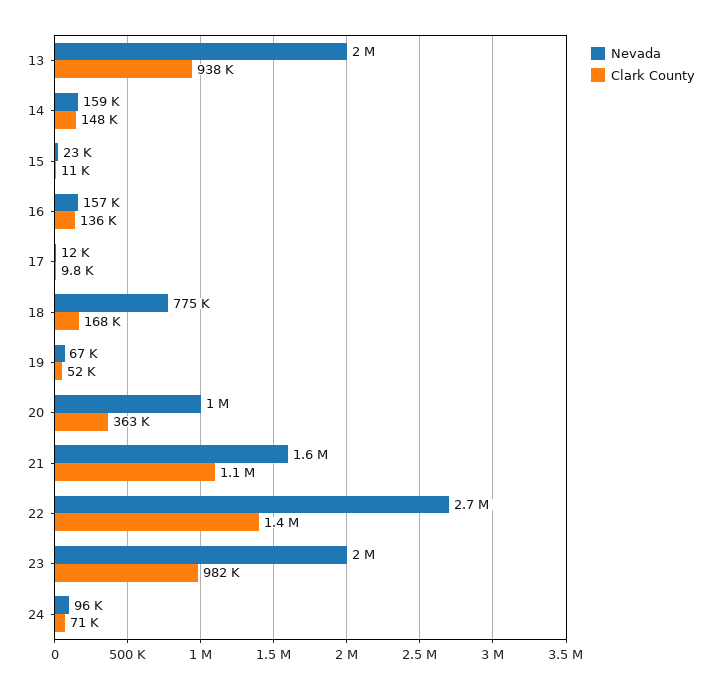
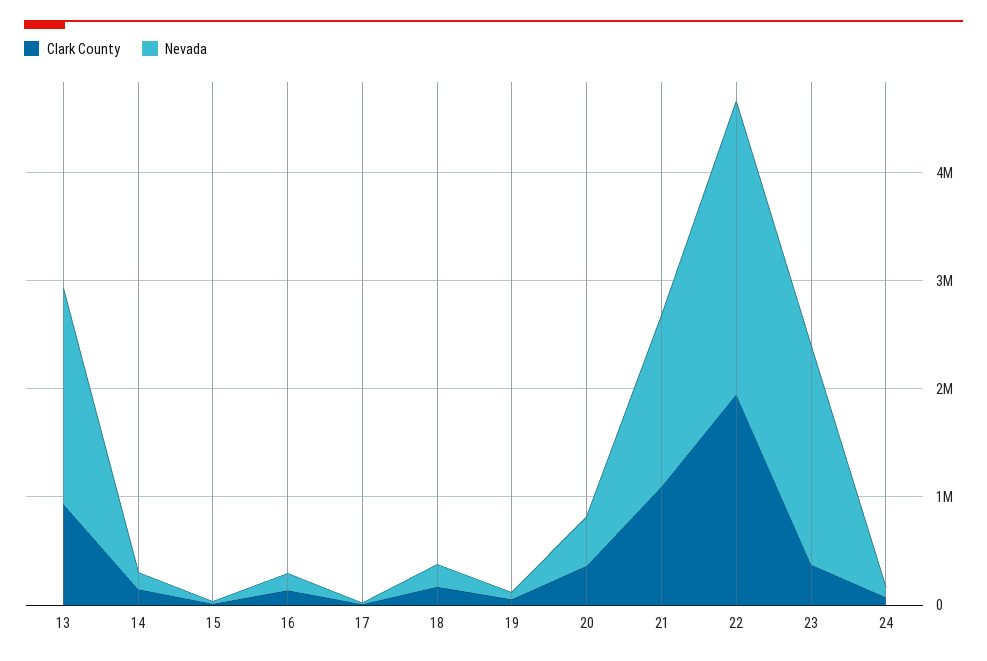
  {
    "Nevada": {
      "13": 2000000,
      "14": 159000,
      "15": 23000,
      "16": 157000,
      "17": 12000,
-     "18": 775000,
+     "18": 200000,
      "19": 67000,
-     "20": 1000000,
+     "20": 400000,
      "21": 1600000,
      "22": 2700000,
      "23": 2000000,
      "24": 96000
    },
    "Clark County": {
      "13": 938000,
      "14": 148000,
      "15": 11000,
      "16": 136000,
      "17": 9800,
      "18": 168000,
      "19": 52000,
      "20": 363000,
      "21": 1100000,
-     "22": 1400000,
+     "22": 2000000,
-     "23": 982000,
+     "23": 400000,
      "24": 71000
    }
  }

